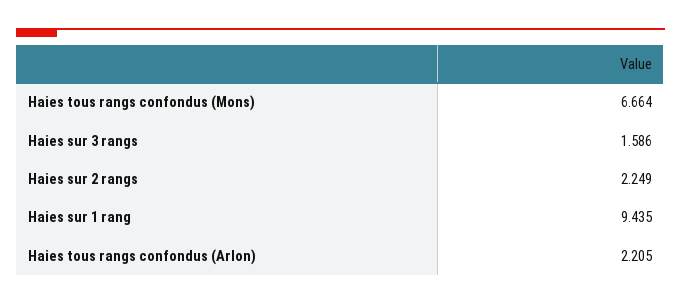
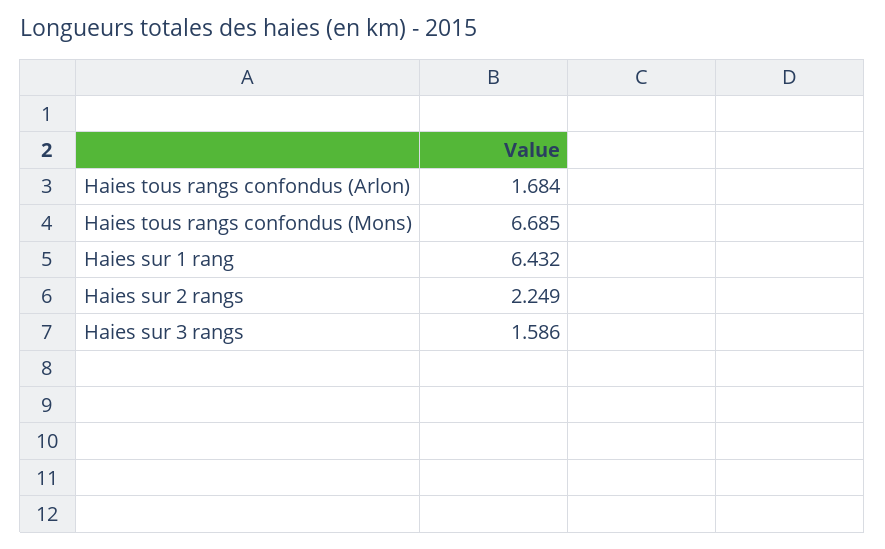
  {
-   "Haies tous rangs confondus (Mons)": 6.664,
+   "Haies tous rangs confondus (Mons)": 6.685,
    "Haies sur 3 rangs": 1.586,
    "Haies sur 2 rangs": 2.249,
-   "Haies sur 1 rang": 9.435,
+   "Haies sur 1 rang": 6.432,
-   "Haies tous rangs confondus (Arlon)": 2.205
+   "Haies tous rangs confondus (Arlon)": 1.684
  }

